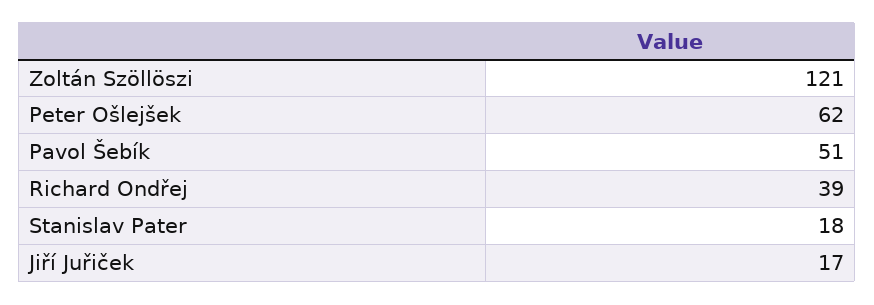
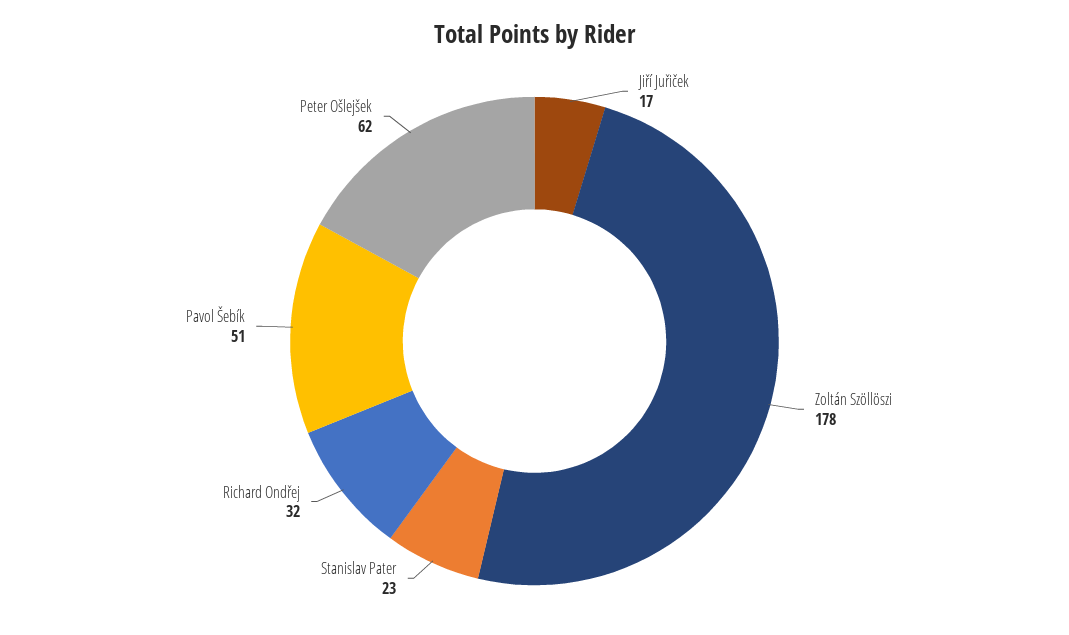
  {
-   "Zoltán Szöllöszi": 121,
+   "Zoltán Szöllöszi": 178,
    "Peter Ošlejšek": 62,
    "Pavol Šebík": 51,
-   "Richard Ondřej": 39,
+   "Richard Ondřej": 32,
-   "Stanislav Pater": 18,
+   "Stanislav Pater": 23,
    "Jiří Juřiček": 17
  }

